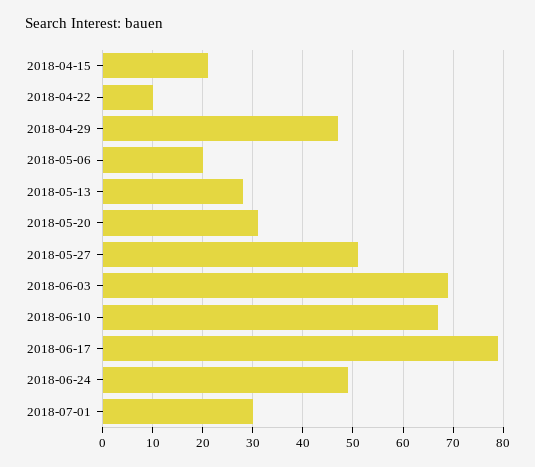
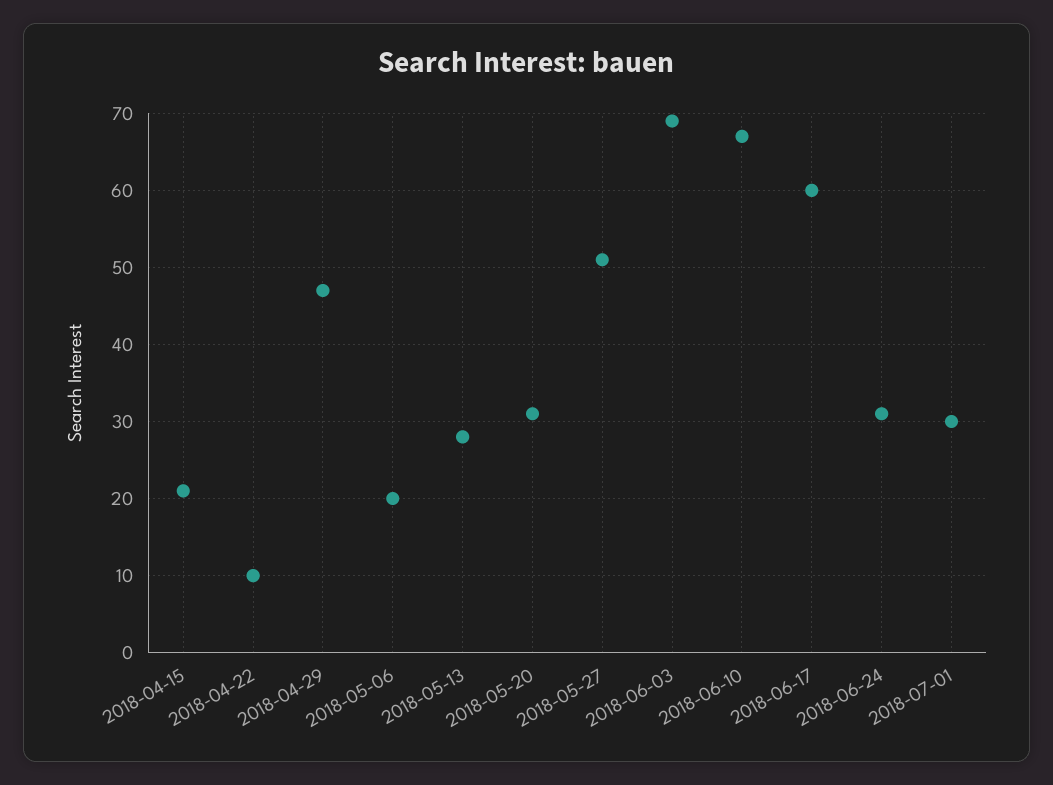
  {
    "2018-04-15": 21,
    "2018-04-22": 10,
    "2018-04-29": 47,
    "2018-05-06": 20,
    "2018-05-13": 28,
    "2018-05-20": 31,
    "2018-05-27": 51,
    "2018-06-03": 69,
    "2018-06-10": 67,
-   "2018-06-17": 80,
+   "2018-06-17": 60,
-   "2018-06-24": 50,
+   "2018-06-24": 31,
    "2018-07-01": 30
  }

